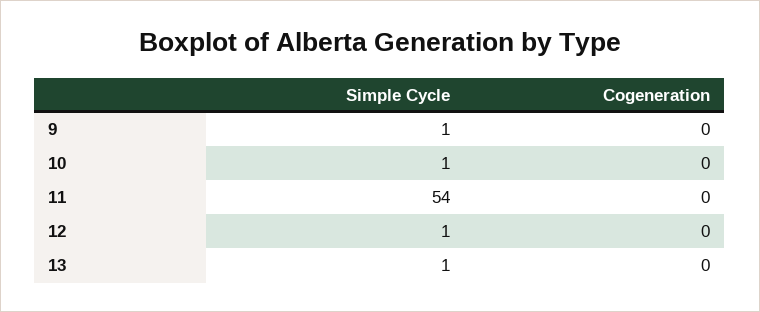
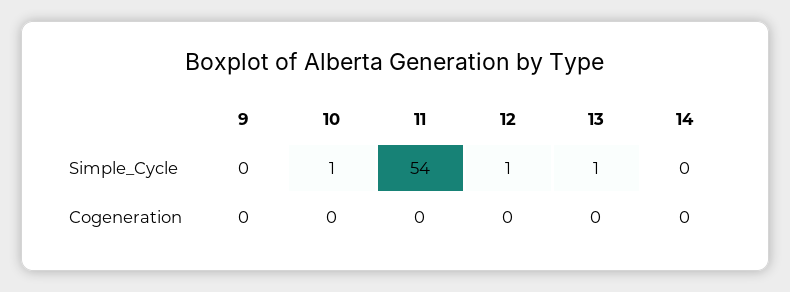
  {
    "Simple Cycle": {
-     "9": 1,
+     "9": 0,
      "10": 1,
      "11": 54,
      "12": 1,
-     "13": 1
+     "13": 1,
+     "14": 0
    },
    "Cogeneration": {
      "9": 0,
      "10": 0,
      "11": 0,
      "12": 0,
-     "13": 0
+     "13": 0,
+     "14": 0
    }
  }

